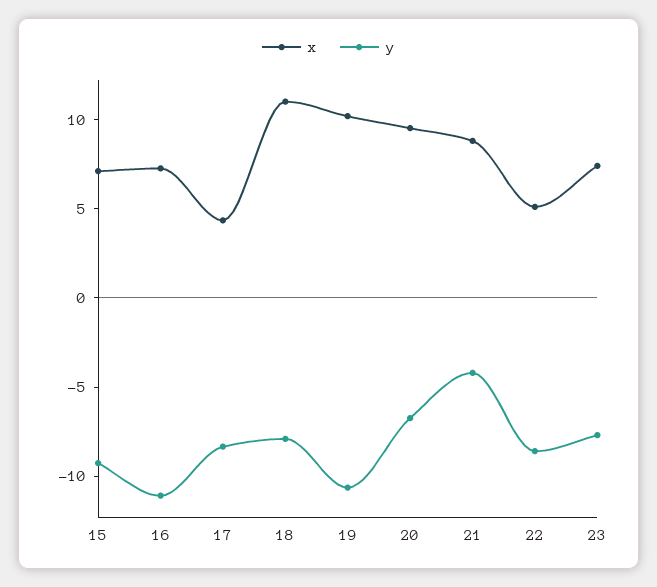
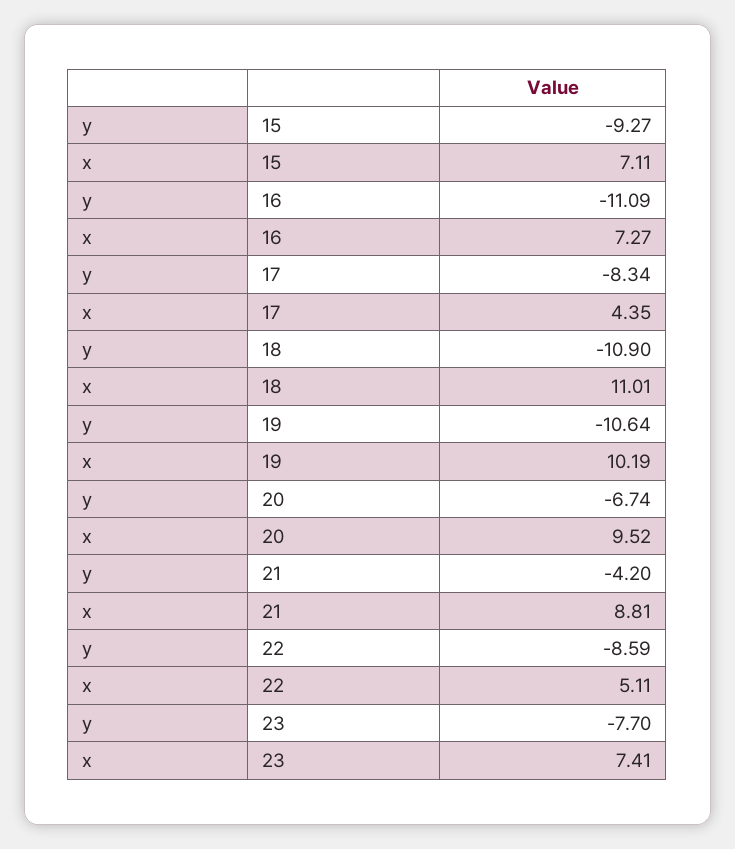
  {
    "x": {
      "15": 7.11,
      "16": 7.27,
      "17": 4.35,
      "18": 11.01,
      "19": 10.19,
      "20": 9.52,
      "21": 8.81,
      "22": 5.11,
      "23": 7.41
    },
    "y": {
      "15": -9.27,
      "16": -11.09,
      "17": -8.34,
-     "18": -8,
+     "18": -10.9,
      "19": -10.64,
      "20": -6.74,
      "21": -4.2,
      "22": -8.59,
      "23": -7.7
    }
  }

